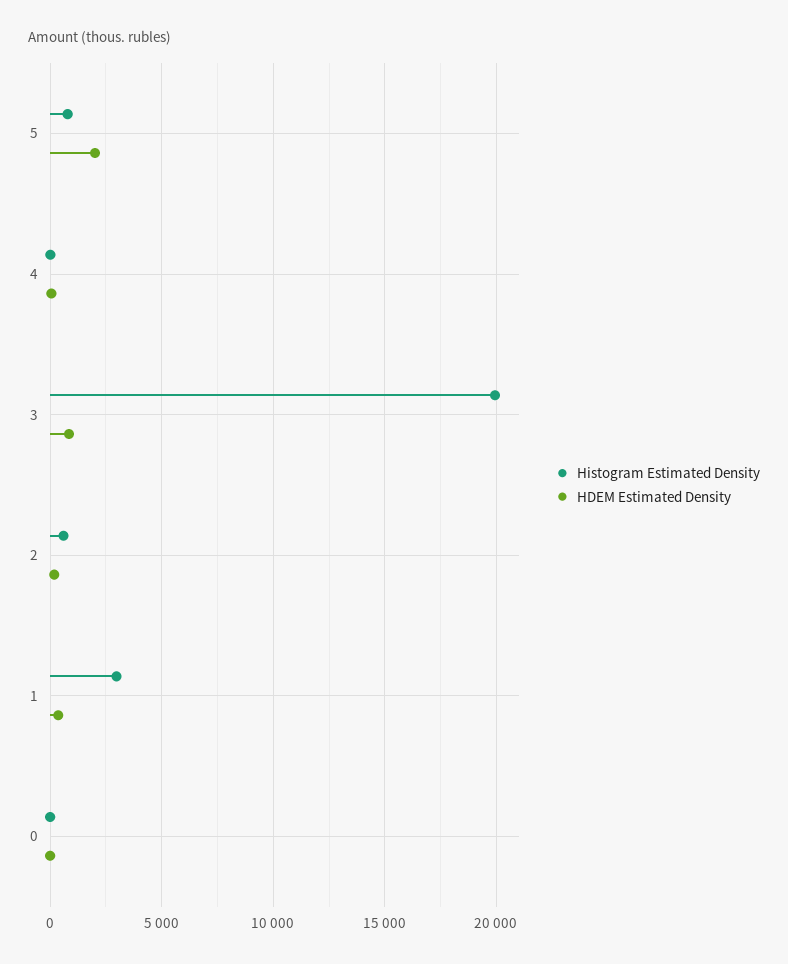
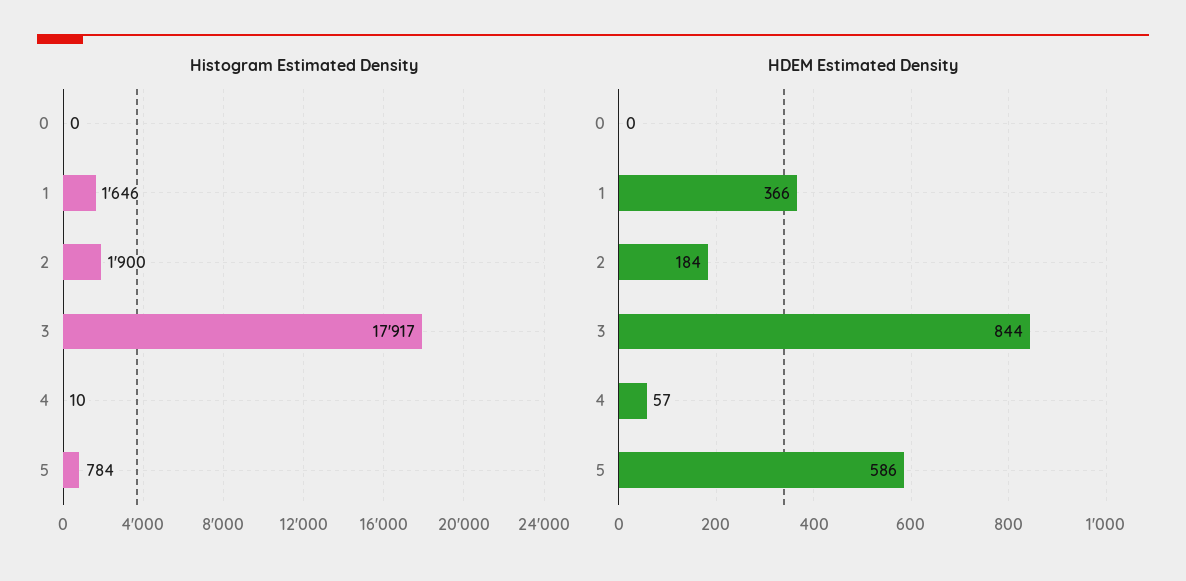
  {
    "Histogram Estimated Density": {
      "5": 784,
      "4": 10,
-     "3": 20000,
+     "3": 17917,
-     "2": 500,
+     "2": 1900,
-     "1": 3000,
+     "1": 1646,
      "0": 0
    },
    "HDEM Estimated Density": {
-     "5": 2000,
+     "5": 586,
      "4": 57,
      "3": 844,
      "2": 184,
      "1": 366,
      "0": 0
    }
  }

